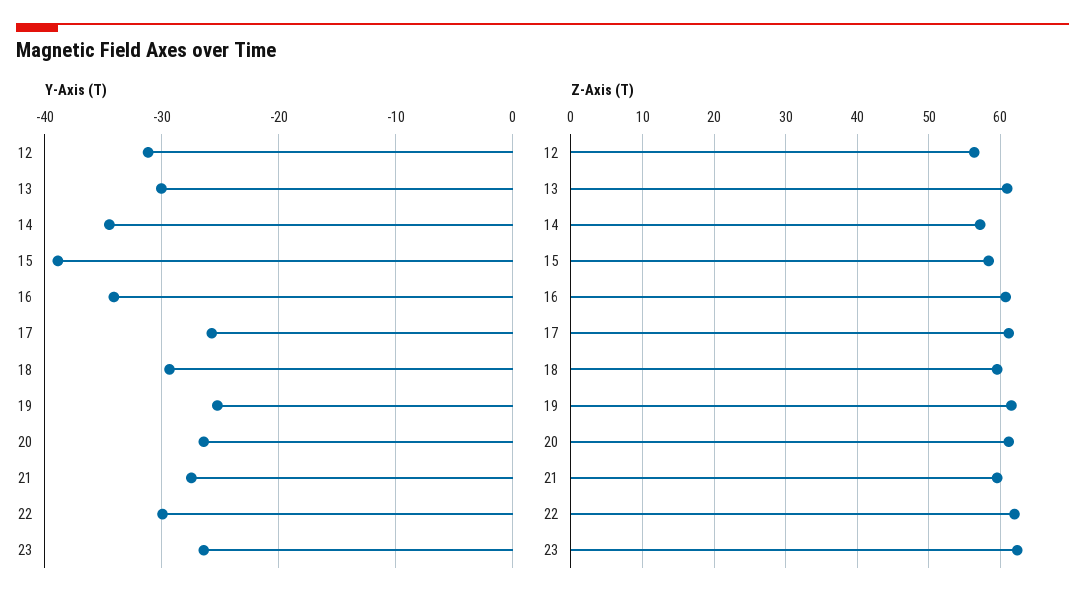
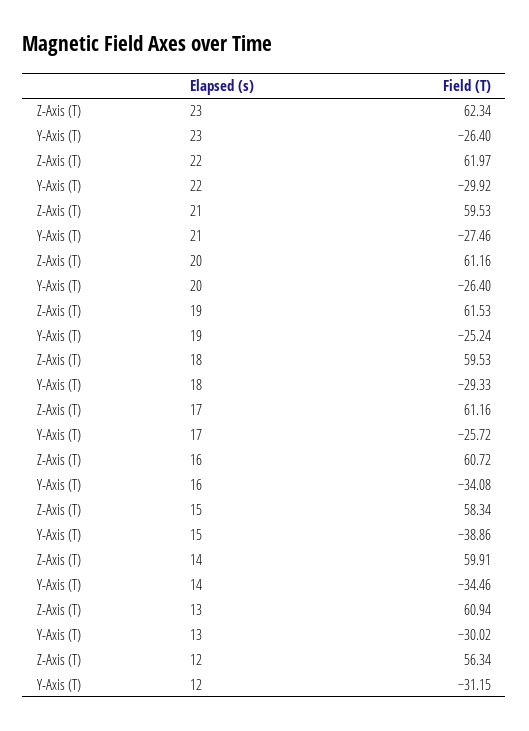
  {
    "Y-Axis (T)": {
      "12": -31.15,
      "13": -30.02,
      "14": -34.46,
      "15": -38.86,
      "16": -34.08,
      "17": -25.72,
      "18": -29.33,
      "19": -25.24,
      "20": -26.4,
      "21": -27.46,
      "22": -29.92,
      "23": -26.4
    },
    "Z-Axis (T)": {
      "12": 56.34,
      "13": 60.94,
-     "14": 57,
+     "14": 59.91,
      "15": 58.34,
      "16": 60.72,
      "17": 61.16,
      "18": 59.53,
      "19": 61.53,
      "20": 61.16,
      "21": 59.53,
      "22": 61.97,
      "23": 62.34
    }
  }

